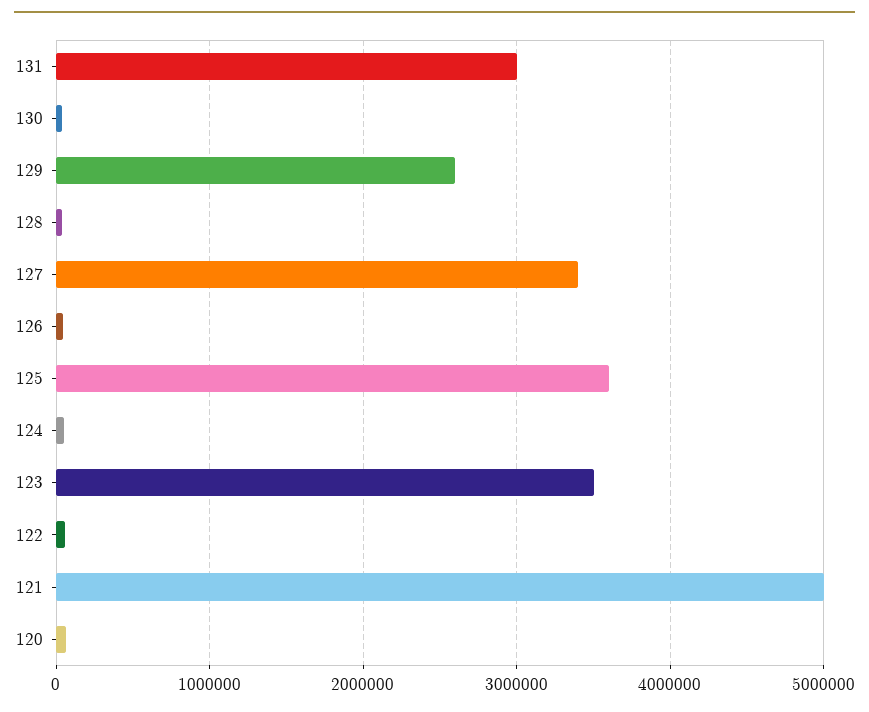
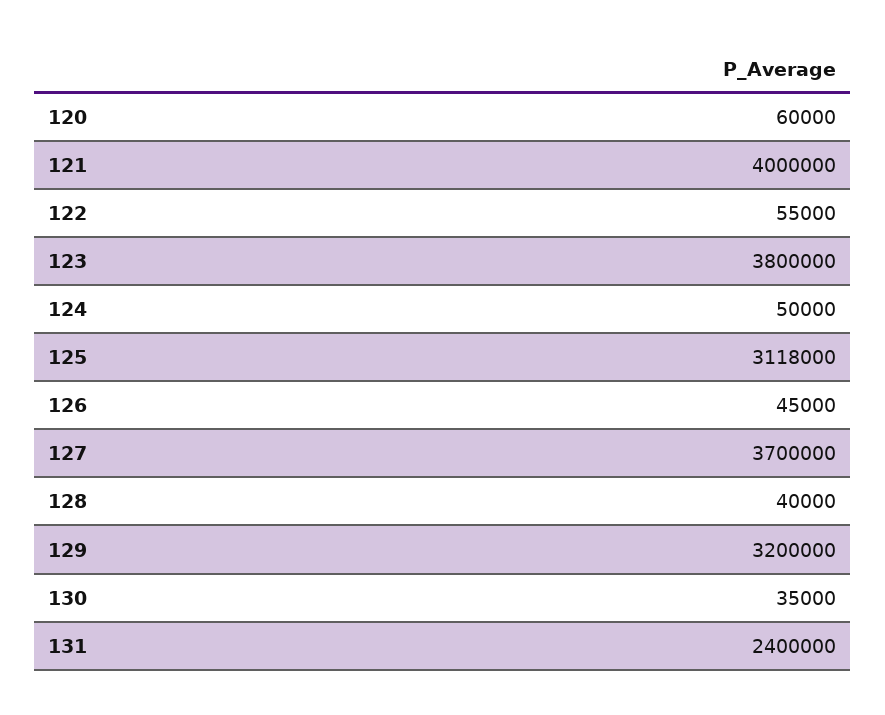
  {
-   "131": 3000000,
+   "131": 2400000,
    "130": 35000,
-   "129": 2600000,
+   "129": 3200000,
    "128": 40000,
-   "127": 3400000,
+   "127": 3700000,
    "126": 45000,
-   "125": 3600000,
+   "125": 3118000,
    "124": 50000,
-   "123": 3500000,
+   "123": 3800000,
    "122": 55000,
-   "121": 5000000,
+   "121": 4000000,
    "120": 60000
  }

